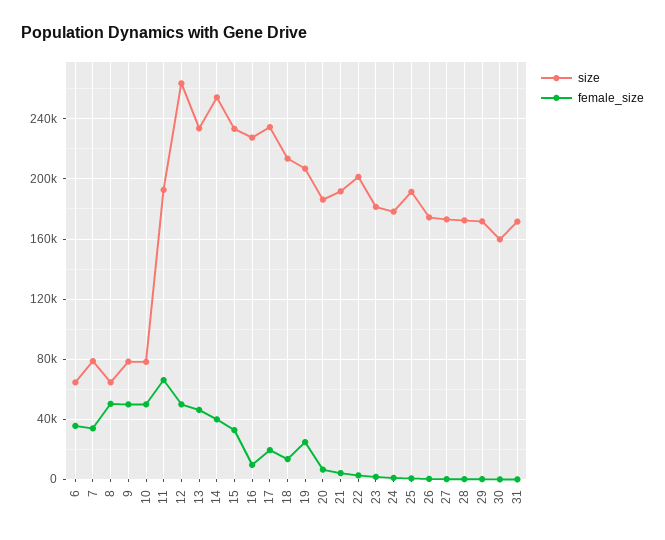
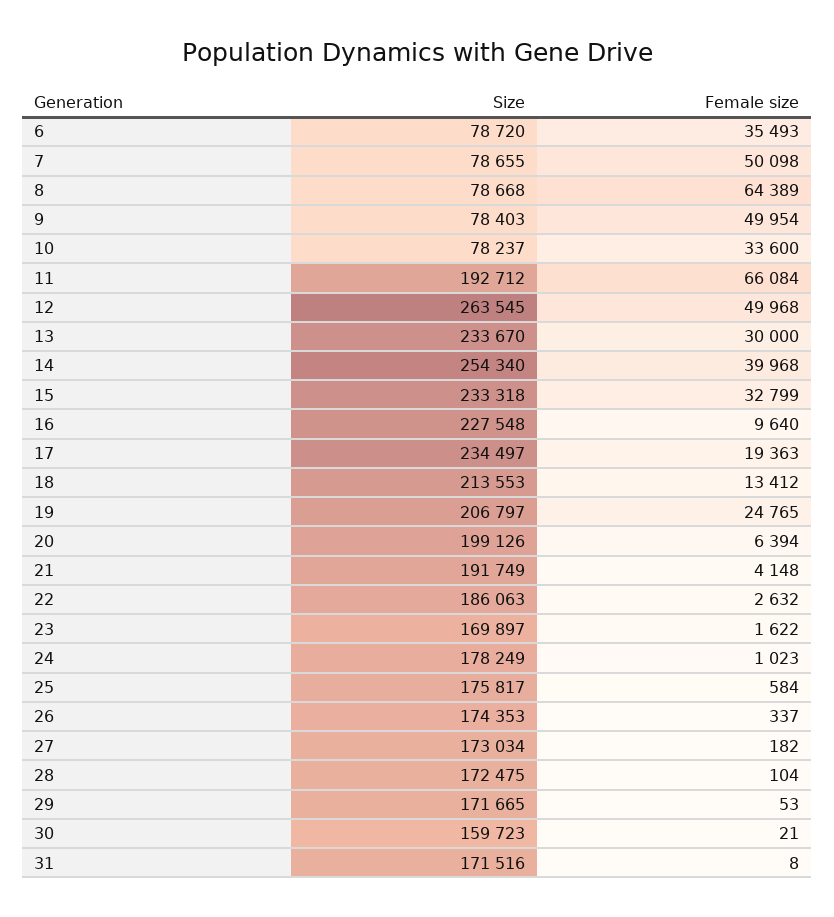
  {
    "size": {
-     "6": 65000,
+     "6": 78720,
      "7": 78655,
-     "8": 65000,
+     "8": 78668,
      "9": 78403,
      "10": 78237,
      "11": 192712,
      "12": 263545,
      "13": 233670,
      "14": 254340,
      "15": 233318,
      "16": 227548,
      "17": 234497,
      "18": 213553,
      "19": 206797,
-     "20": 185000,
+     "20": 199126,
      "21": 191749,
-     "22": 200000,
+     "22": 186063,
-     "23": 180000,
+     "23": 169897,
      "24": 178249,
-     "25": 190000,
+     "25": 175817,
      "26": 174353,
      "27": 173034,
      "28": 172475,
      "29": 171665,
      "30": 159723,
      "31": 171516
    },
    "female_size": {
      "6": 35493,
-     "7": 35000,
+     "7": 50098,
-     "8": 50000,
+     "8": 64389,
      "9": 49954,
-     "10": 50000,
+     "10": 33600,
      "11": 66084,
      "12": 49968,
-     "13": 45000,
+     "13": 30000,
      "14": 39968,
      "15": 32799,
      "16": 9640,
      "17": 19363,
      "18": 13412,
      "19": 24765,
      "20": 6394,
      "21": 4148,
      "22": 2632,
      "23": 1622,
      "24": 1023,
      "25": 584,
      "26": 337,
      "27": 182,
      "28": 104,
      "29": 53,
      "30": 21,
      "31": 8
    }
  }

